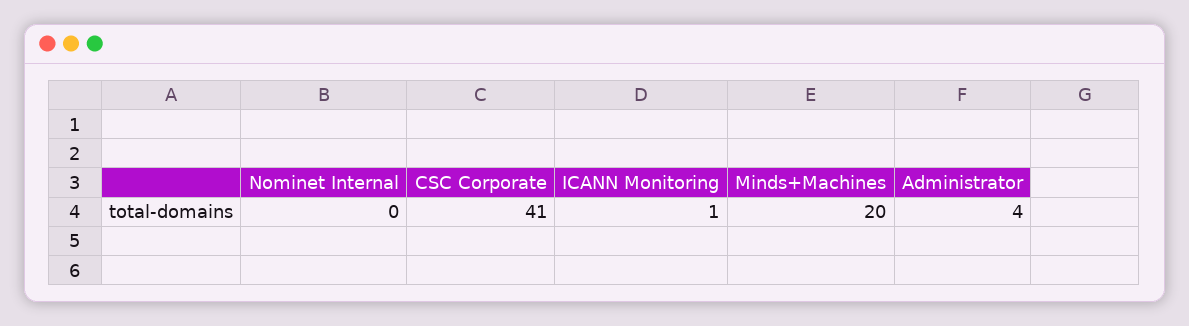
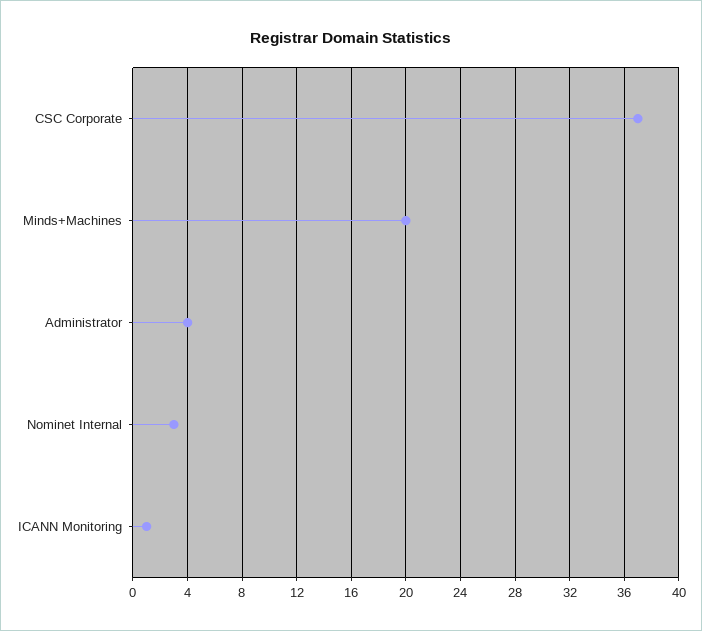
  {
-   "Nominet Internal": 0,
+   "Nominet Internal": 3,
-   "CSC Corporate": 41,
+   "CSC Corporate": 37,
    "ICANN Monitoring": 1,
    "Minds+Machines": 20,
    "Administrator": 4
  }

